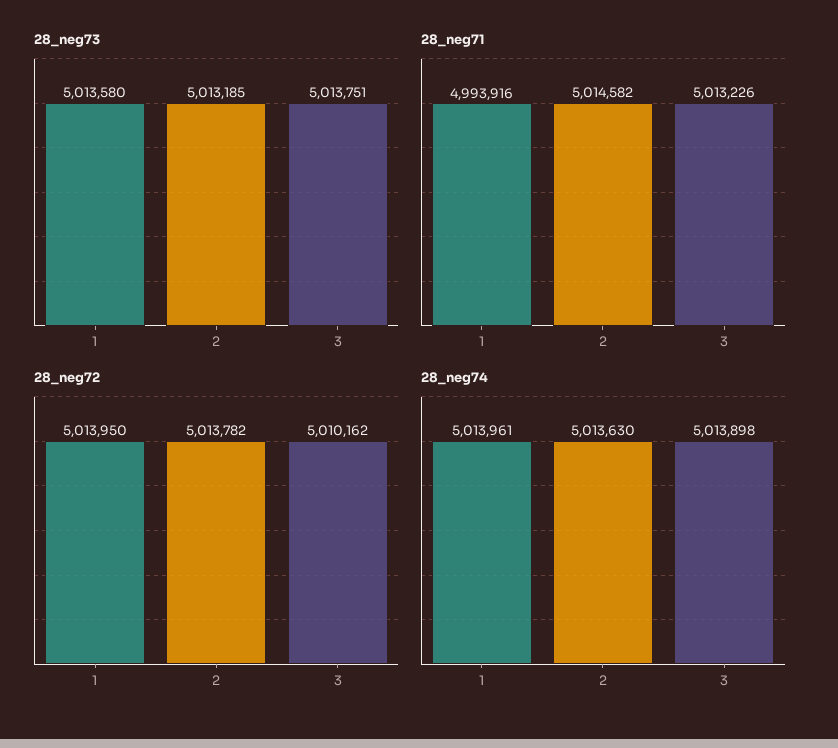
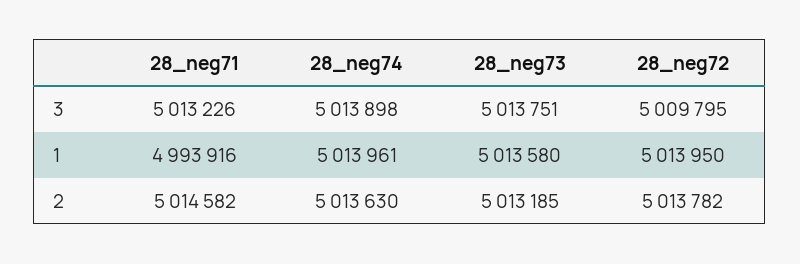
  {
    "28_neg73": {
      "1": 5013580,
      "2": 5013185,
      "3": 5013751
    },
    "28_neg71": {
      "1": 4993916,
      "2": 5014582,
      "3": 5013226
    },
    "28_neg72": {
      "1": 5013950,
      "2": 5013782,
-     "3": 5010162
+     "3": 5009795
    },
    "28_neg74": {
      "1": 5013961,
      "2": 5013630,
      "3": 5013898
    }
  }

